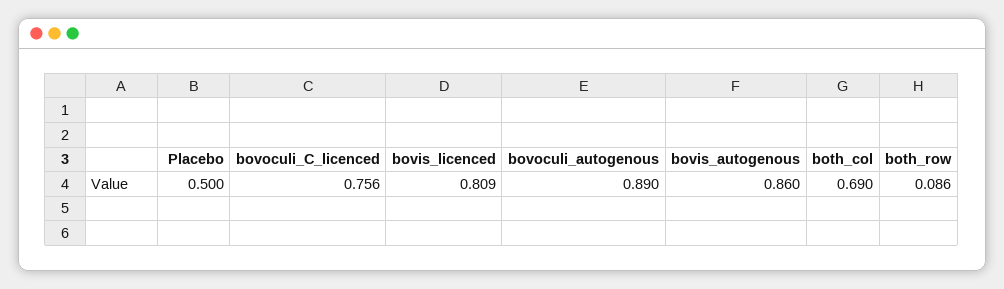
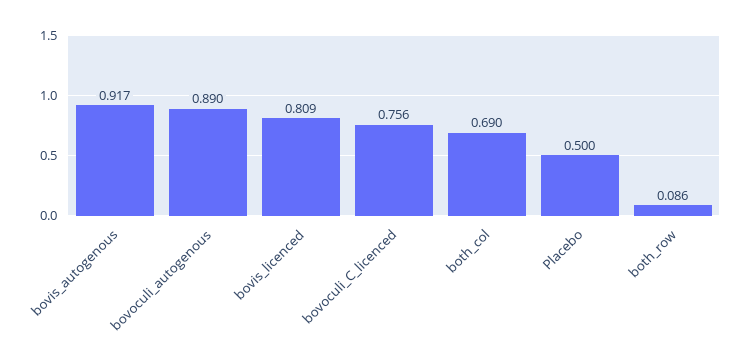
  {
    "Placebo": 0.5,
    "bovoculi_C_licenced": 0.756,
    "bovis_licenced": 0.809,
    "bovoculi_autogenous": 0.89,
-   "bovis_autogenous": 0.86,
+   "bovis_autogenous": 0.917,
    "both_col": 0.69,
    "both_row": 0.086
  }

